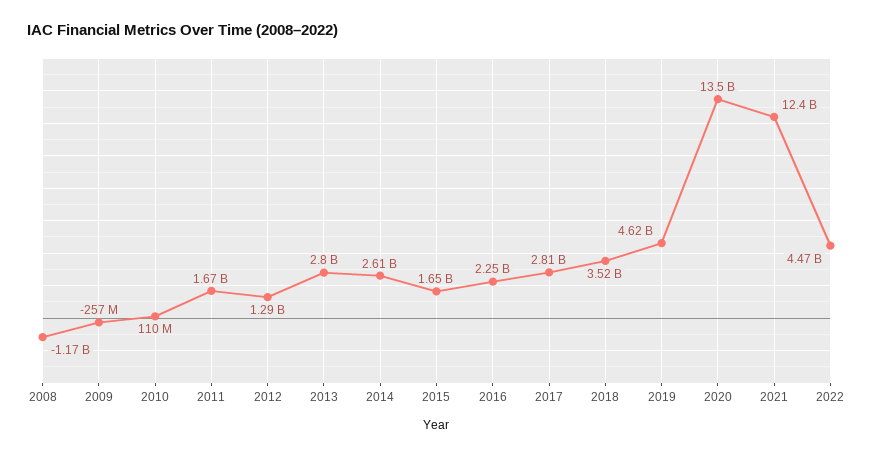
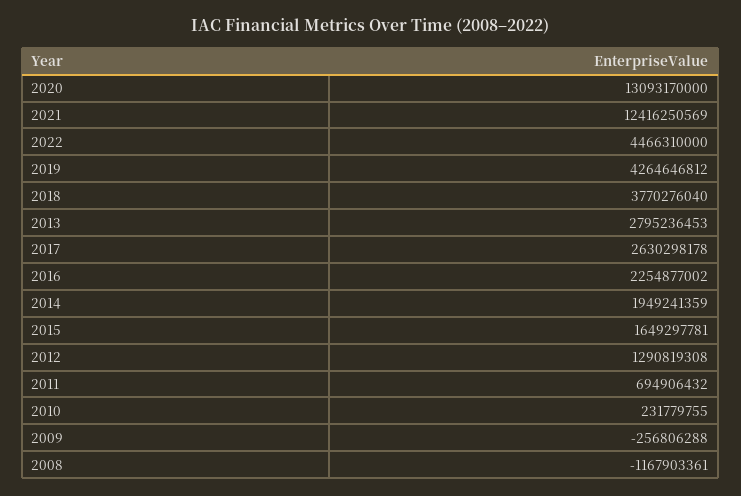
  {
    "2008": -1167903361,
    "2009": -256806288,
-   "2010": 110000000,
+   "2010": 231779755,
-   "2011": 1670000000,
+   "2011": 694906432,
    "2012": 1290819308,
    "2013": 2795236453,
-   "2014": 2610000000,
+   "2014": 1949241359,
    "2015": 1649297781,
    "2016": 2254877002,
-   "2017": 2810000000,
+   "2017": 2630298178,
-   "2018": 3520000000,
+   "2018": 3770276040,
-   "2019": 4620000000,
+   "2019": 4264646812,
-   "2020": 13500000000,
+   "2020": 13093170000,
    "2021": 12416250569,
    "2022": 4466310000
  }

